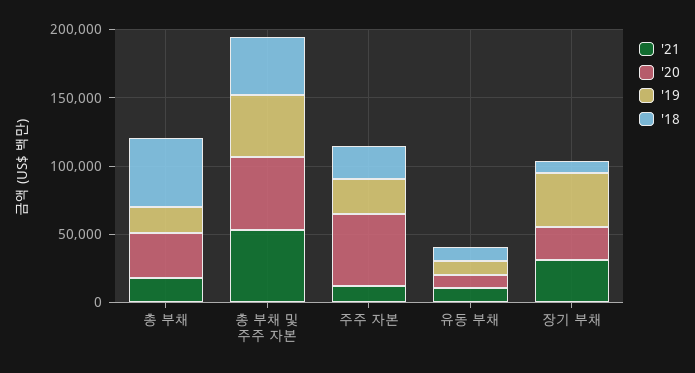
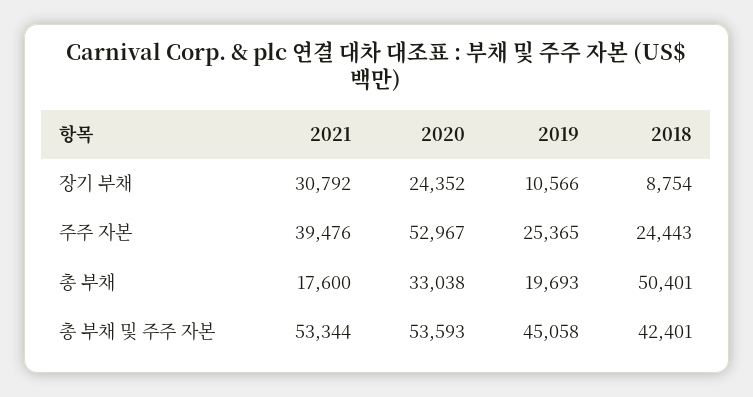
  {
    "'21": {
      "총 부채": 17600,
      "총 부채 및 주주 자본": 53344,
-     "주주 자본": 10000,
+     "주주 자본": 39476,
-     "유동 부채": 10000,
      "장기 부채": 30792
    },
    "'20": {
      "총 부채": 33038,
      "총 부채 및 주주 자본": 53593,
      "주주 자본": 52967,
-     "유동 부채": 10000,
      "장기 부채": 24352
    },
    "'19": {
      "총 부채": 19693,
      "총 부채 및 주주 자본": 45058,
      "주주 자본": 25365,
-     "유동 부채": 10000,
-     "장기 부채": 40000
+     "장기 부채": 10566
    },
    "'18": {
      "총 부채": 50401,
      "총 부채 및 주주 자본": 42401,
      "주주 자본": 24443,
-     "유동 부채": 10000,
      "장기 부채": 8754
    }
  }

